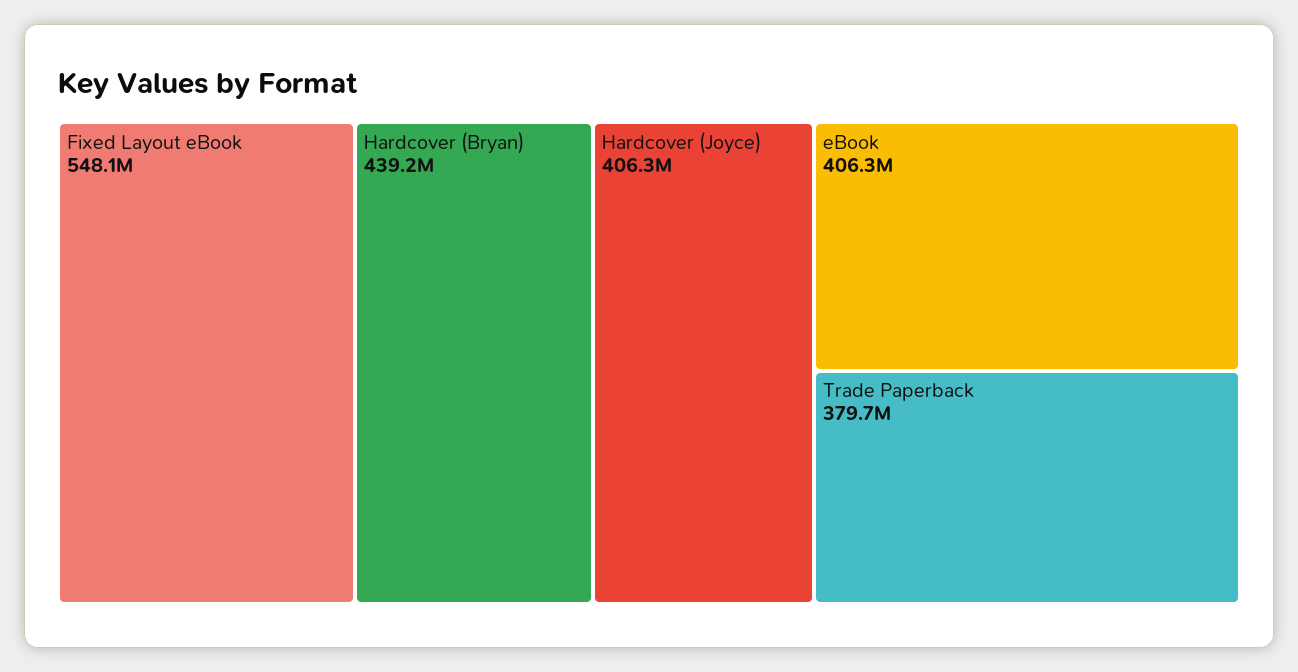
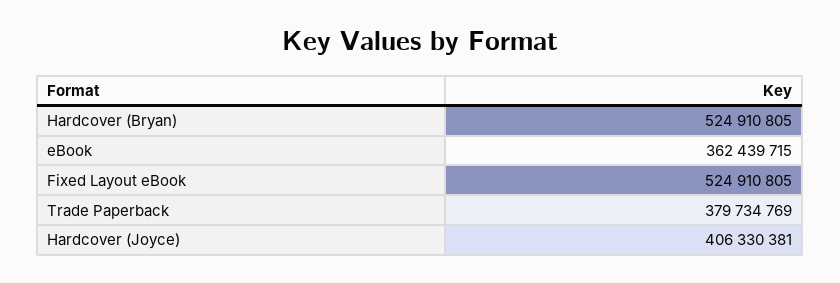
  {
-   "Fixed Layout eBook": 548100000,
+   "Fixed Layout eBook": 524910805,
-   "Hardcover (Bryan)": 439200000,
+   "Hardcover (Bryan)": 524910805,
    "Hardcover (Joyce)": 406330381,
-   "eBook": 406300000,
+   "eBook": 362439715,
    "Trade Paperback": 379734769
  }

